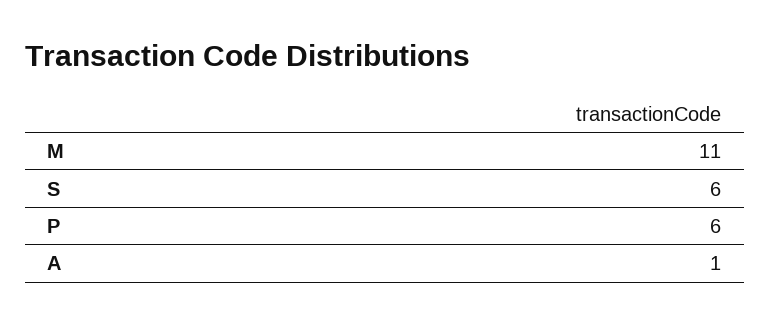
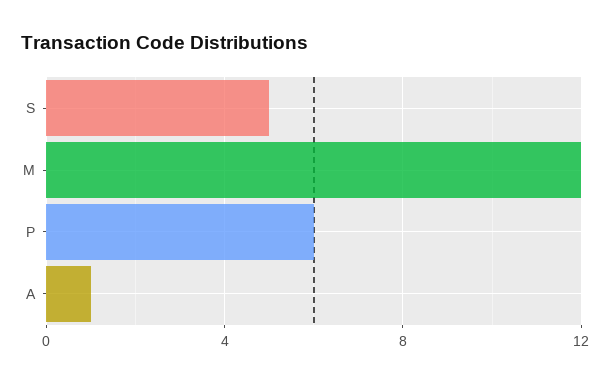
  {
-   "M": 11,
+   "M": 12,
-   "S": 6,
+   "S": 5,
    "P": 6,
    "A": 1
  }

